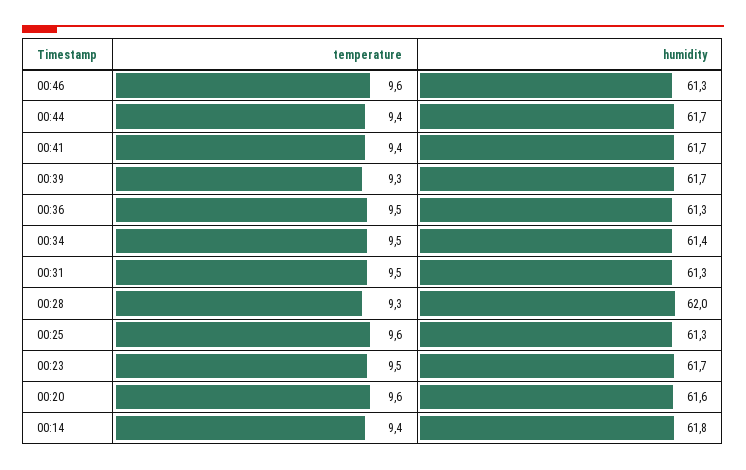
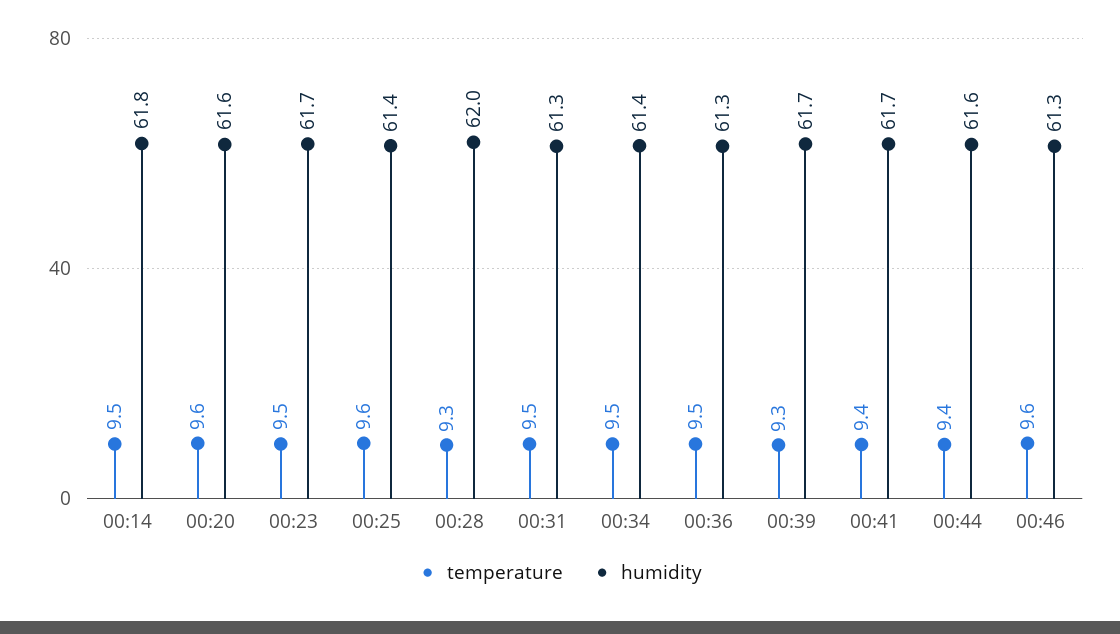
  {
    "temperature": {
      "00:46": 9.6,
      "00:44": 9.4,
      "00:41": 9.4,
      "00:39": 9.3,
      "00:36": 9.5,
      "00:34": 9.5,
      "00:31": 9.5,
      "00:28": 9.3,
      "00:25": 9.6,
      "00:23": 9.5,
      "00:20": 9.6,
-     "00:14": 9.4
+     "00:14": 9.5
    },
    "humidity": {
      "00:46": 61.3,
-     "00:44": 61.7,
+     "00:44": 61.6,
      "00:41": 61.7,
      "00:39": 61.7,
      "00:36": 61.3,
      "00:34": 61.4,
      "00:31": 61.3,
      "00:28": 62,
-     "00:25": 61.3,
+     "00:25": 61.4,
      "00:23": 61.7,
      "00:20": 61.6,
      "00:14": 61.8
    }
  }

